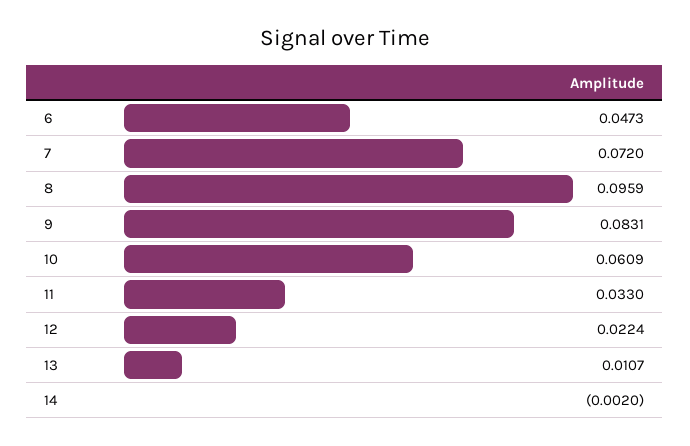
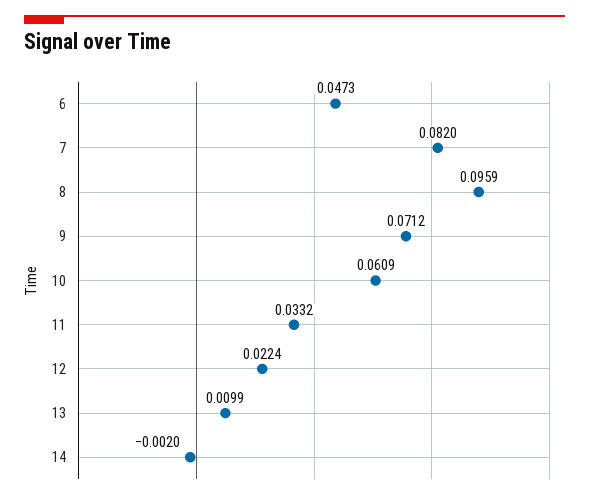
  {
    "6": 0.0473,
-   "7": 0.072,
+   "7": 0.082,
    "8": 0.0959,
-   "9": 0.0831,
+   "9": 0.0712,
    "10": 0.0609,
-   "11": 0.033,
+   "11": 0.0332,
    "12": 0.0224,
-   "13": 0.0107,
+   "13": 0.0099,
    "14": -0.002
  }

